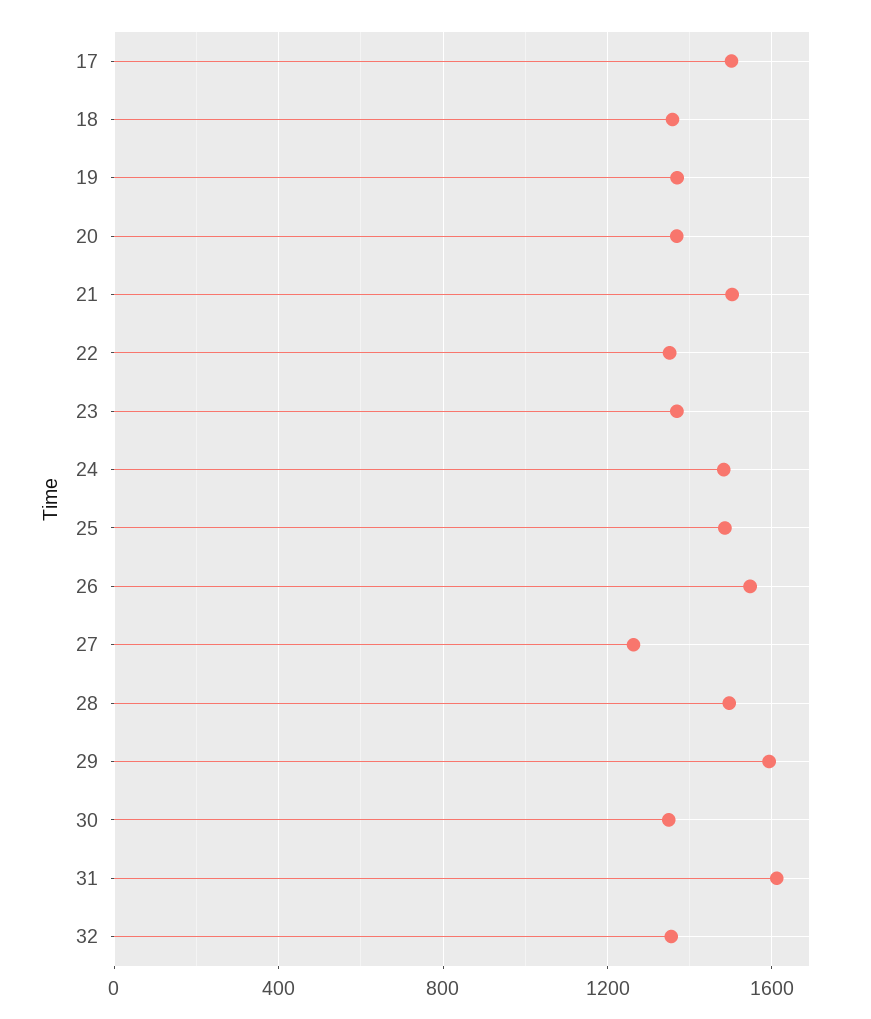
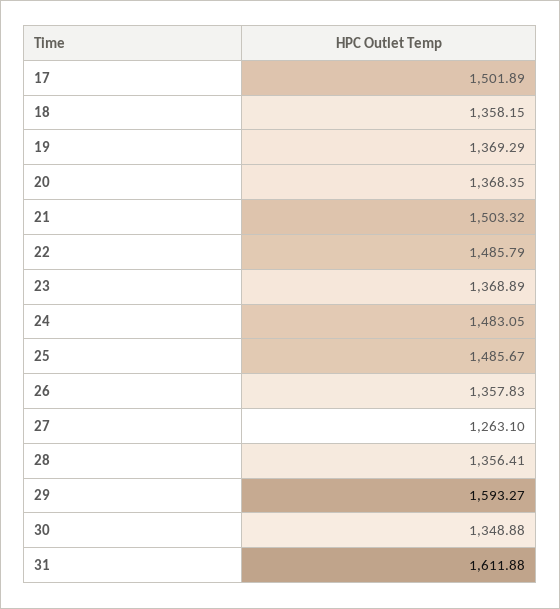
  {
    "17": 1501.89,
    "18": 1358.15,
    "19": 1369.29,
    "20": 1368.35,
    "21": 1503.32,
-   "22": 1350,
+   "22": 1485.79,
    "23": 1368.89,
    "24": 1483.05,
    "25": 1485.67,
-   "26": 1550,
+   "26": 1357.83,
    "27": 1263.1,
-   "28": 1500,
+   "28": 1356.41,
    "29": 1593.27,
    "30": 1348.88,
-   "31": 1611.88,
+   "31": 1611.88
-   "32": 1350
  }

